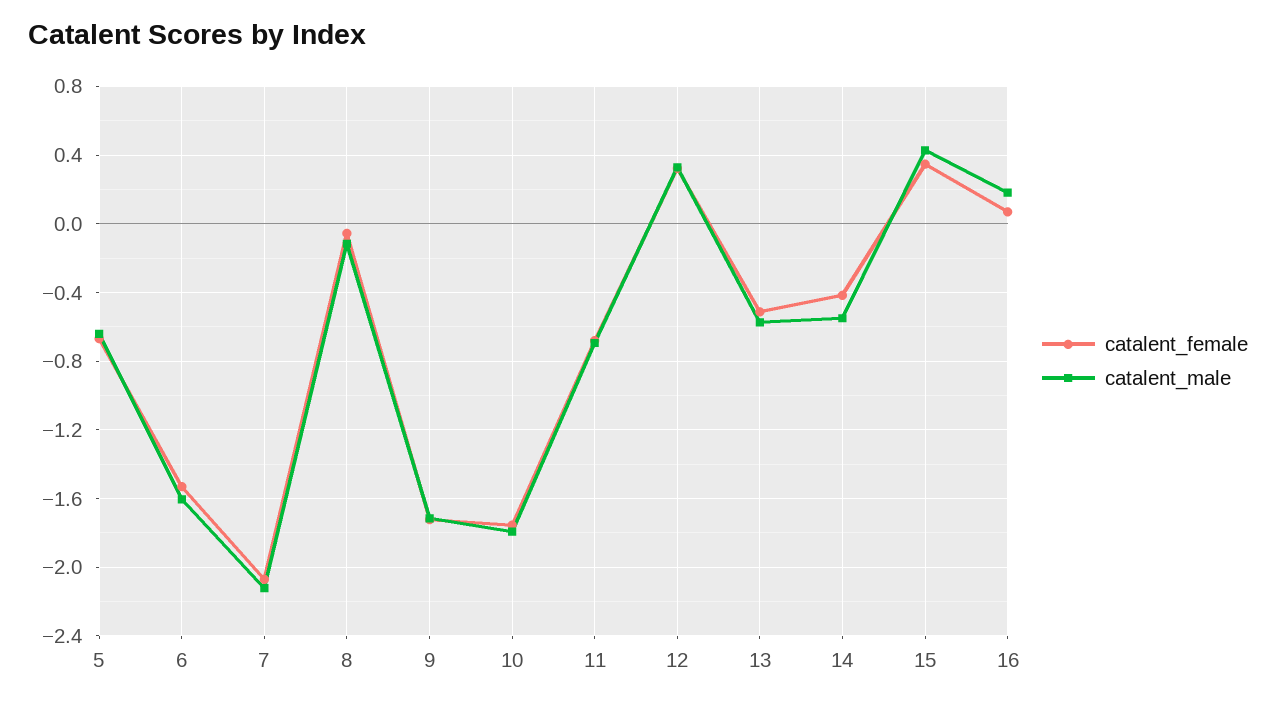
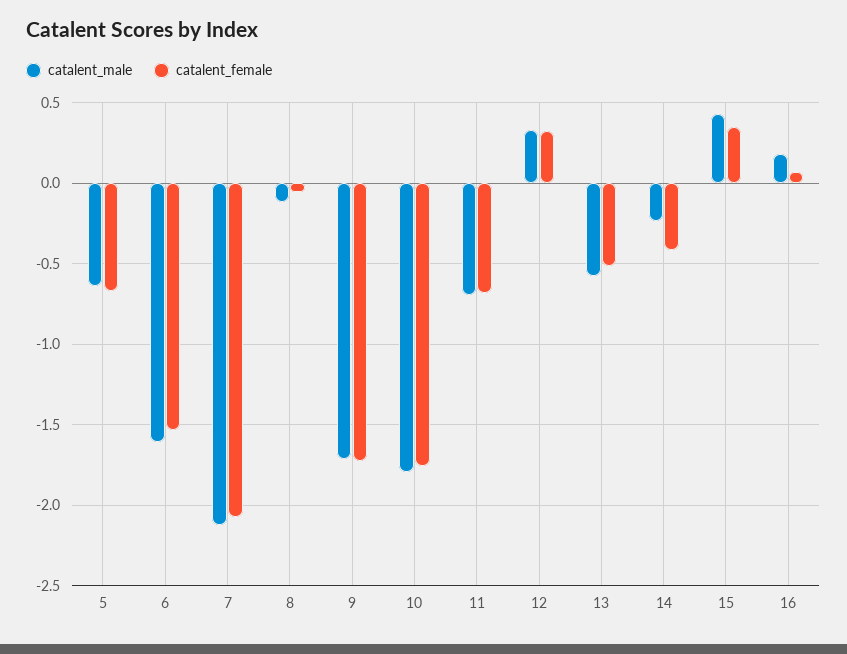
  {
    "catalent_female": {
      "5": -0.65,
      "6": -1.55,
      "7": -2.05,
      "8": -0.05,
      "9": -1.7,
      "10": -1.75,
      "11": -0.7,
      "12": 0.3,
      "13": -0.5,
      "14": -0.4,
      "15": 0.35,
      "16": 0.05
    },
    "catalent_male": {
      "5": -0.65,
      "6": -1.6,
      "7": -2.1,
      "8": -0.1,
      "9": -1.7,
      "10": -1.8,
      "11": -0.7,
      "12": 0.35,
      "13": -0.55,
-     "14": -0.55,
+     "14": -0.25,
      "15": 0.45,
      "16": 0.2
    }
  }

